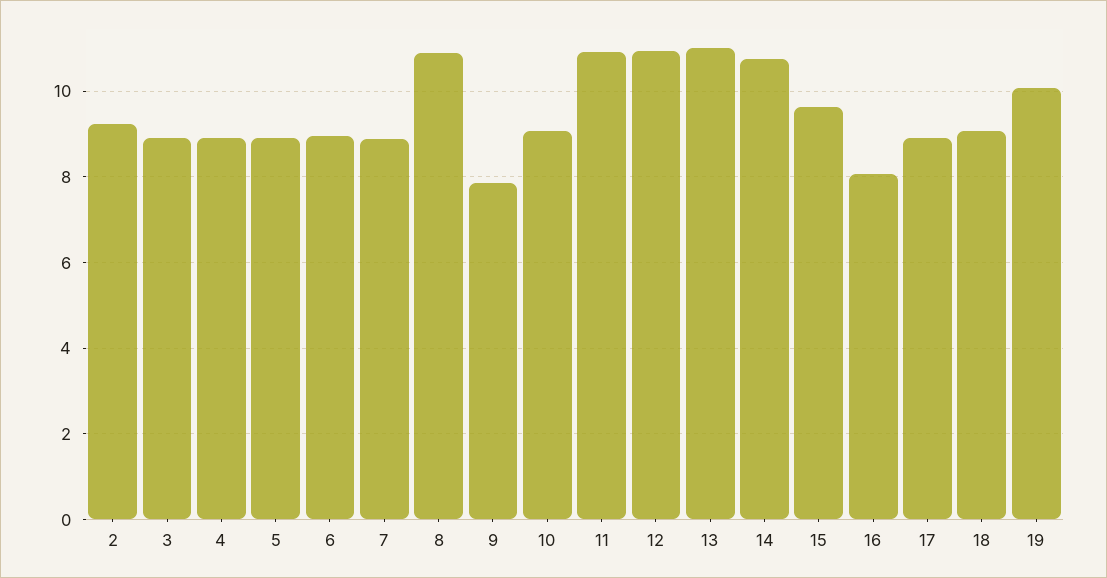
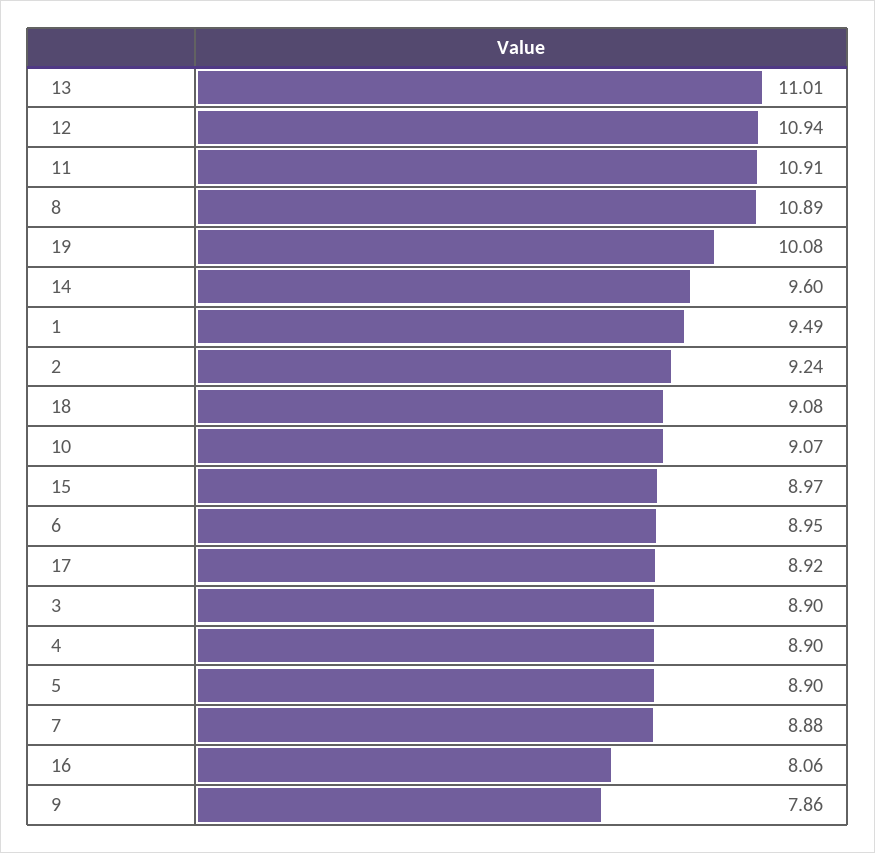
  {
    "2": 9.24,
    "3": 8.9,
    "4": 8.9,
    "5": 8.9,
    "6": 8.95,
    "7": 8.88,
    "8": 10.89,
    "9": 7.86,
    "10": 9.07,
    "11": 10.91,
    "12": 10.94,
    "13": 11.01,
-   "14": 10.8,
+   "14": 9.6,
-   "15": 9.6,
+   "15": 8.97,
    "16": 8.06,
    "17": 8.92,
    "18": 9.08,
-   "19": 10.08
+   "19": 10.08,
+   "1": 9.49
  }

